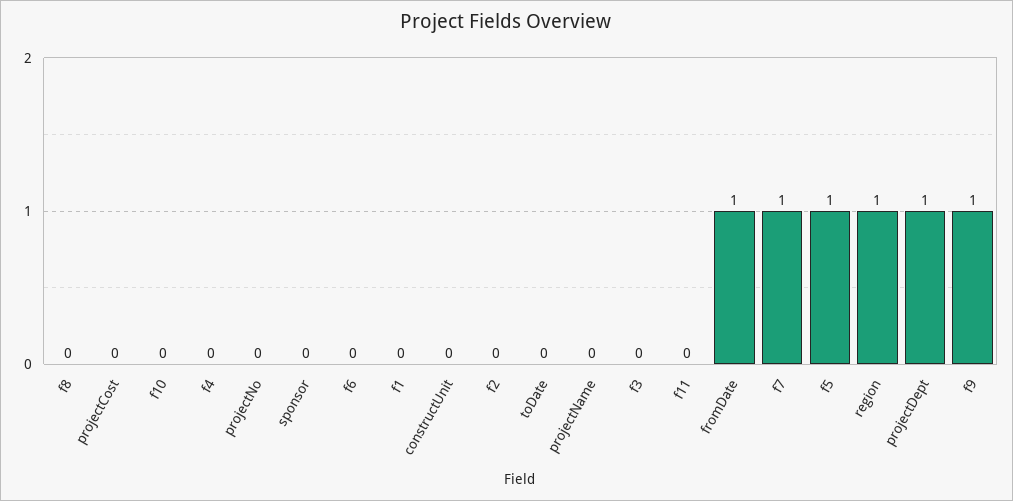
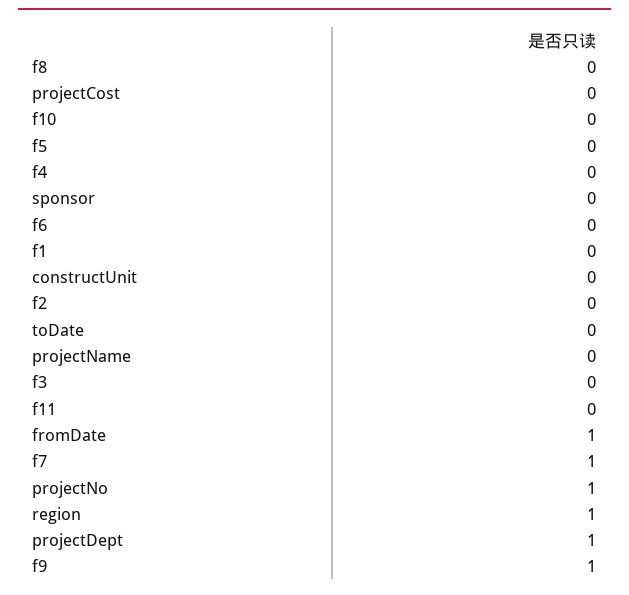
  {
    "f8": 0,
    "projectCost": 0,
    "f10": 0,
    "f4": 0,
-   "projectNo": 0,
+   "projectNo": 1,
    "sponsor": 0,
    "f6": 0,
    "f1": 0,
    "constructUnit": 0,
    "f2": 0,
    "toDate": 0,
    "projectName": 0,
    "f3": 0,
    "f11": 0,
    "fromDate": 1,
    "f7": 1,
-   "f5": 1,
+   "f5": 0,
    "region": 1,
    "projectDept": 1,
    "f9": 1
  }

